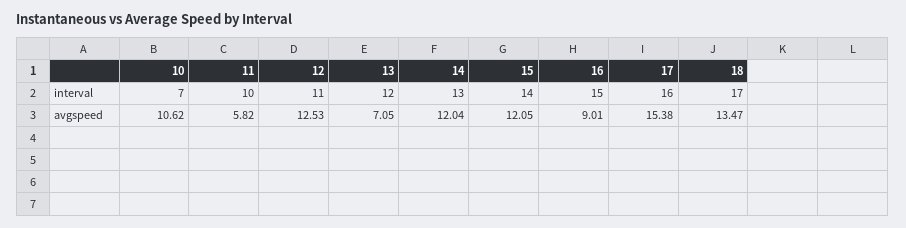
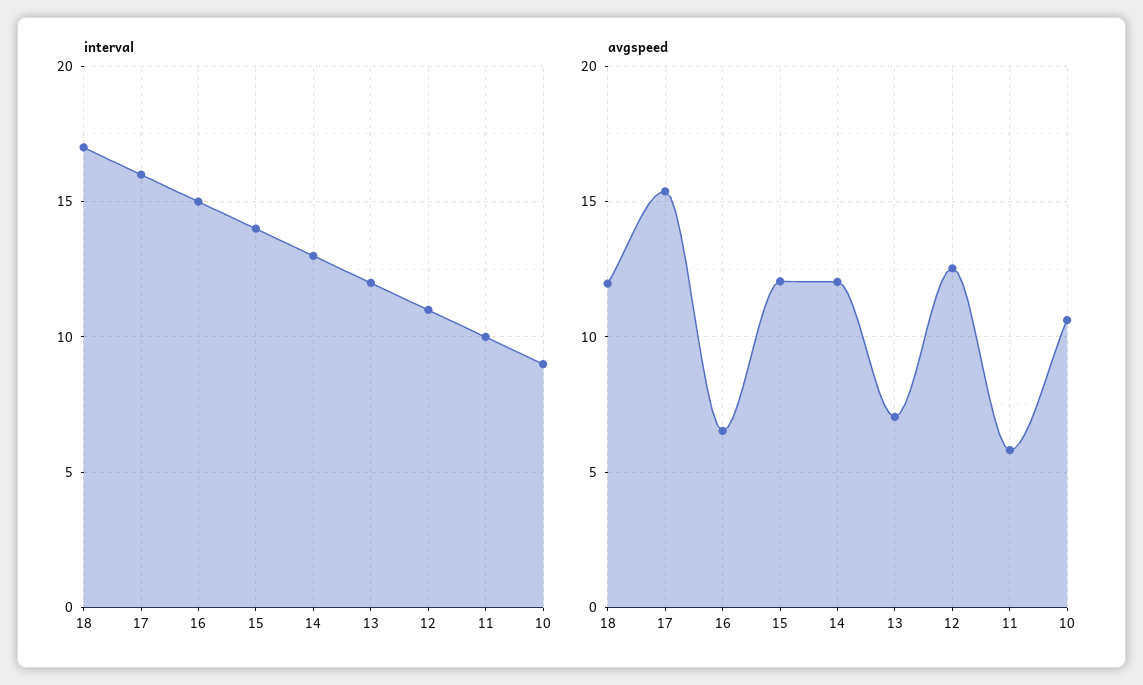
  {
    "interval": {
-     "10": 7,
+     "10": 9,
      "11": 10,
      "12": 11,
      "13": 12,
      "14": 13,
      "15": 14,
      "16": 15,
      "17": 16,
      "18": 17
    },
    "avgspeed": {
      "10": 10.62,
      "11": 5.82,
      "12": 12.53,
      "13": 7.05,
      "14": 12.04,
      "15": 12.05,
-     "16": 9.01,
+     "16": 6.5,
      "17": 15.38,
-     "18": 13.47
+     "18": 12
    }
  }

